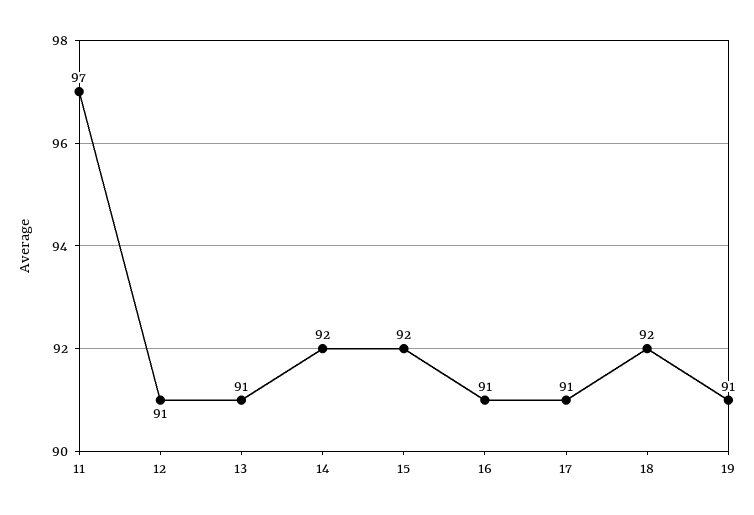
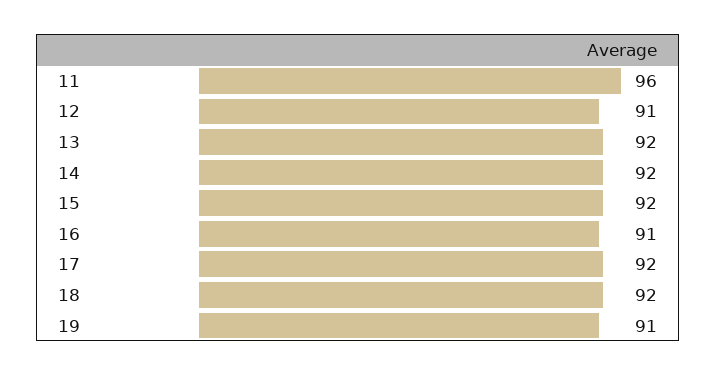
  {
-   "11": 97,
+   "11": 96,
    "12": 91,
-   "13": 91,
+   "13": 92,
    "14": 92,
    "15": 92,
    "16": 91,
-   "17": 91,
+   "17": 92,
    "18": 92,
    "19": 91
  }

